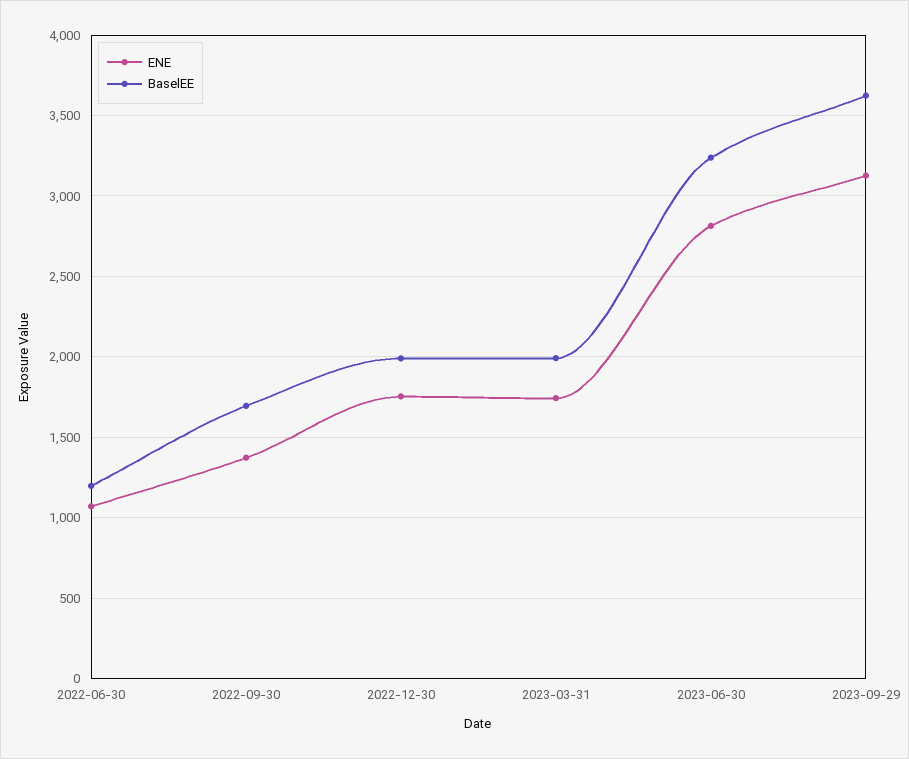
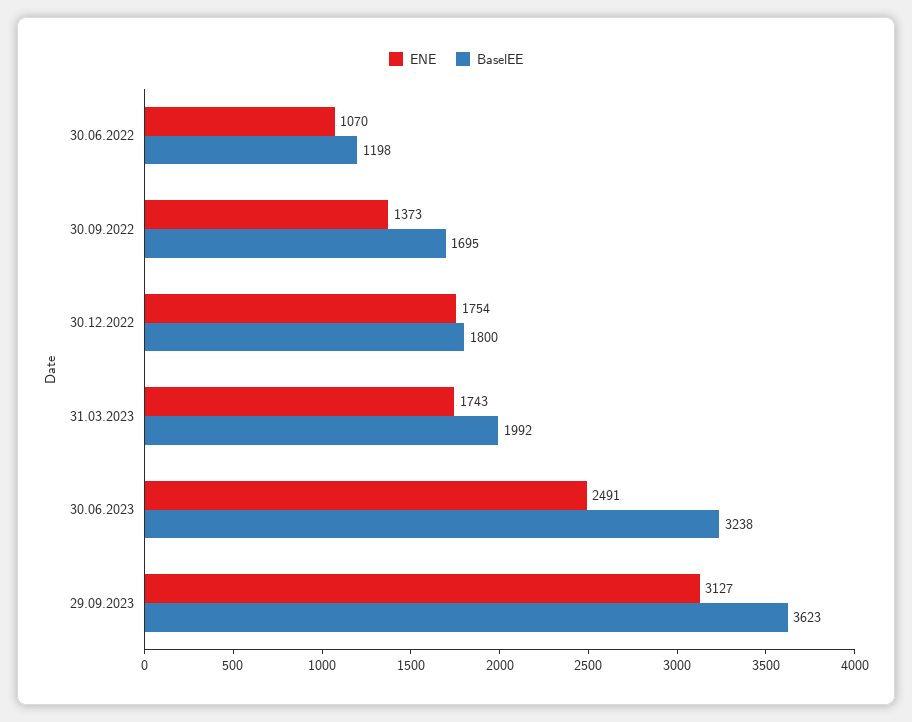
  {
    "ENE": {
      "2022-06-30": 1070,
      "2022-09-30": 1373,
      "2022-12-30": 1754,
      "2023-03-31": 1743,
-     "2023-06-30": 2800,
+     "2023-06-30": 2491,
      "2023-09-29": 3127
    },
    "BaselEE": {
      "2022-06-30": 1198,
      "2022-09-30": 1695,
-     "2022-12-30": 2000,
+     "2022-12-30": 1800,
      "2023-03-31": 1992,
      "2023-06-30": 3238,
      "2023-09-29": 3623
    }
  }

